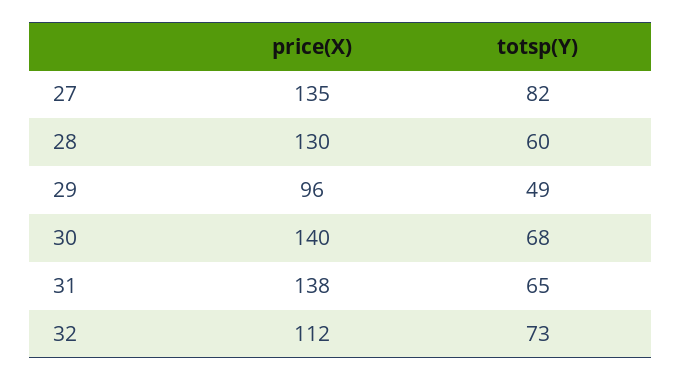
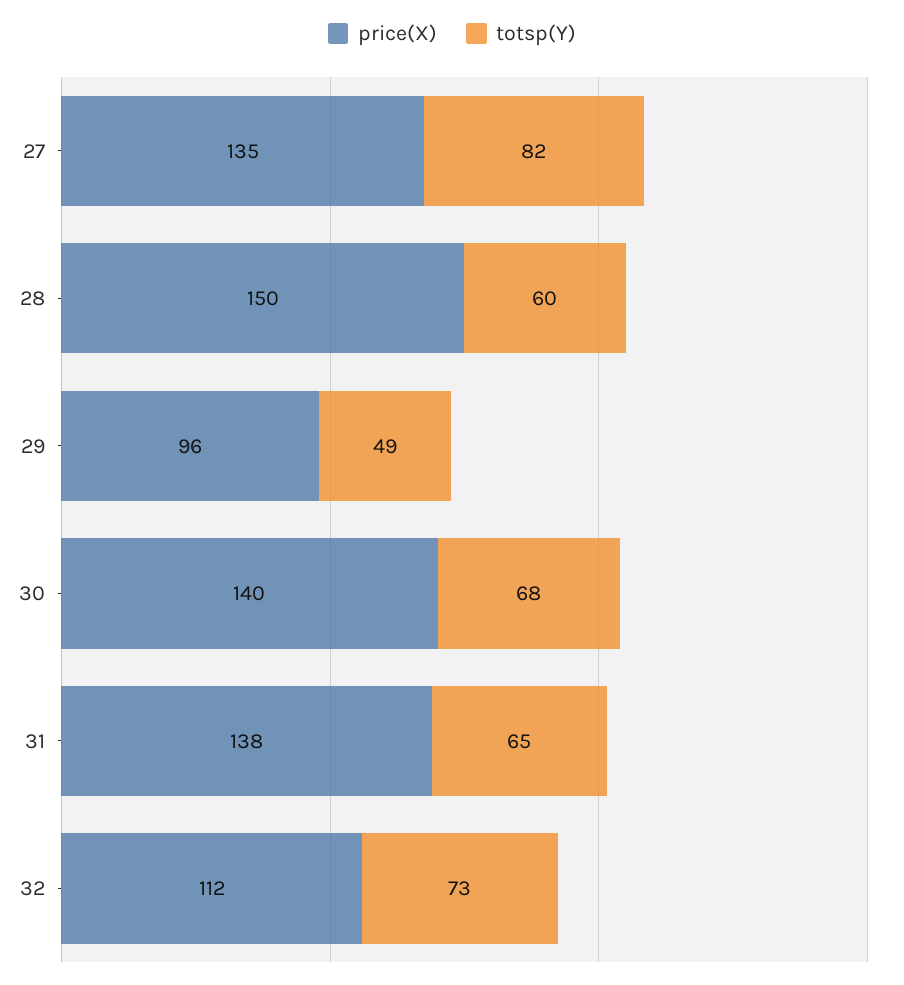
  {
    "price(X)": {
      "27": 135,
-     "28": 130,
+     "28": 150,
      "29": 96,
      "30": 140,
      "31": 138,
      "32": 112
    },
    "totsp(Y)": {
      "27": 82,
      "28": 60,
      "29": 49,
      "30": 68,
      "31": 65,
      "32": 73
    }
  }

